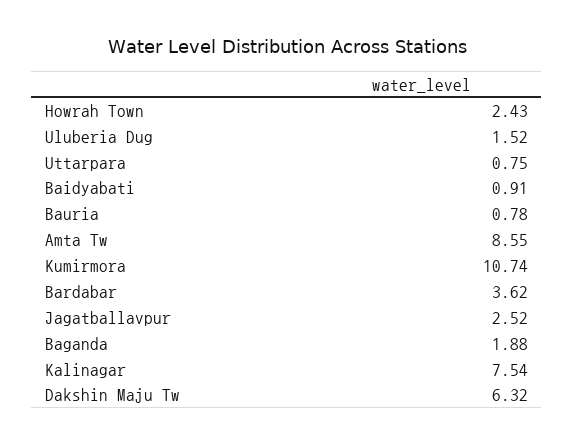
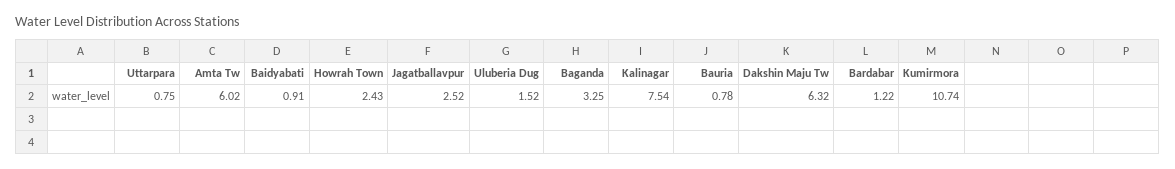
  {
    "Howrah Town": 2.43,
    "Uluberia Dug": 1.52,
    "Uttarpara": 0.75,
    "Baidyabati": 0.91,
    "Bauria": 0.78,
-   "Amta Tw": 8.55,
+   "Amta Tw": 6.02,
    "Kumirmora": 10.74,
-   "Bardabar": 3.62,
+   "Bardabar": 1.22,
    "Jagatballavpur": 2.52,
-   "Baganda": 1.88,
+   "Baganda": 3.25,
    "Kalinagar": 7.54,
    "Dakshin Maju Tw": 6.32
  }

